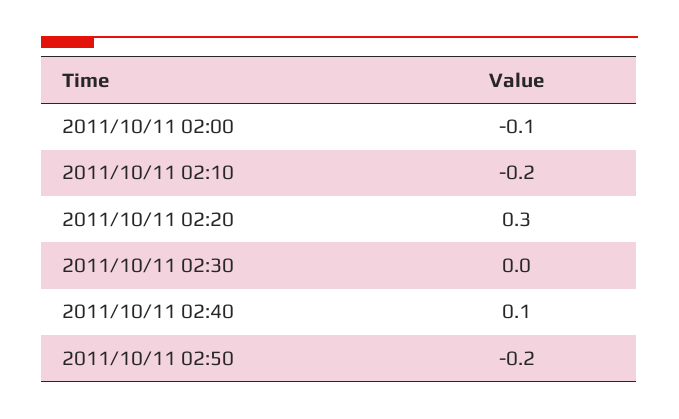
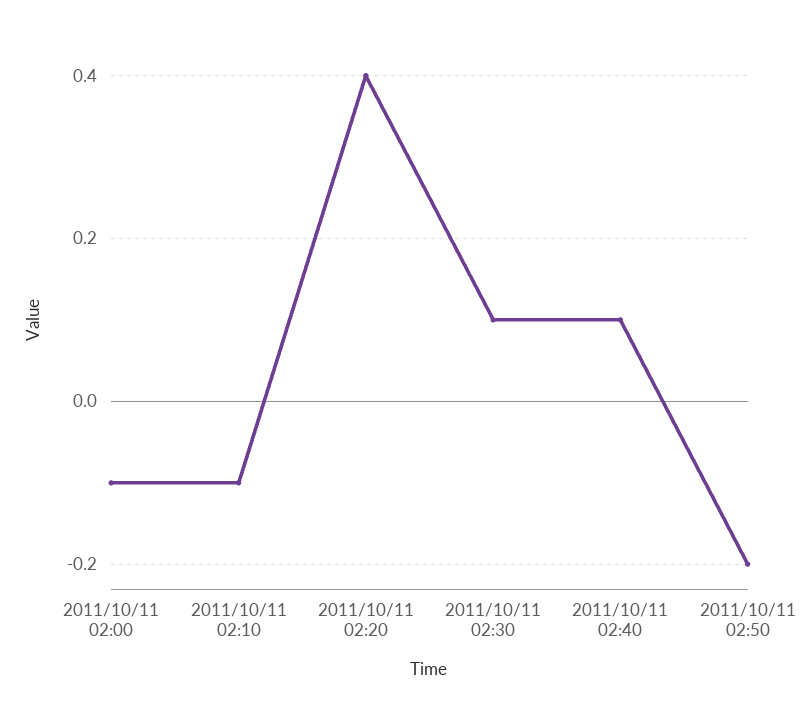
  {
    "2011/10/11 02:00": -0.1,
-   "2011/10/11 02:10": -0.2,
+   "2011/10/11 02:10": -0.1,
-   "2011/10/11 02:20": 0.3,
+   "2011/10/11 02:20": 0.4,
-   "2011/10/11 02:30": 0,
+   "2011/10/11 02:30": 0.1,
    "2011/10/11 02:40": 0.1,
    "2011/10/11 02:50": -0.2
  }

